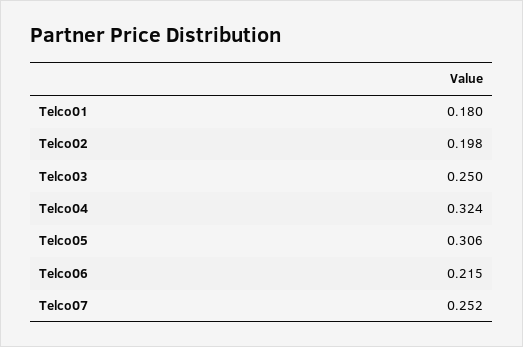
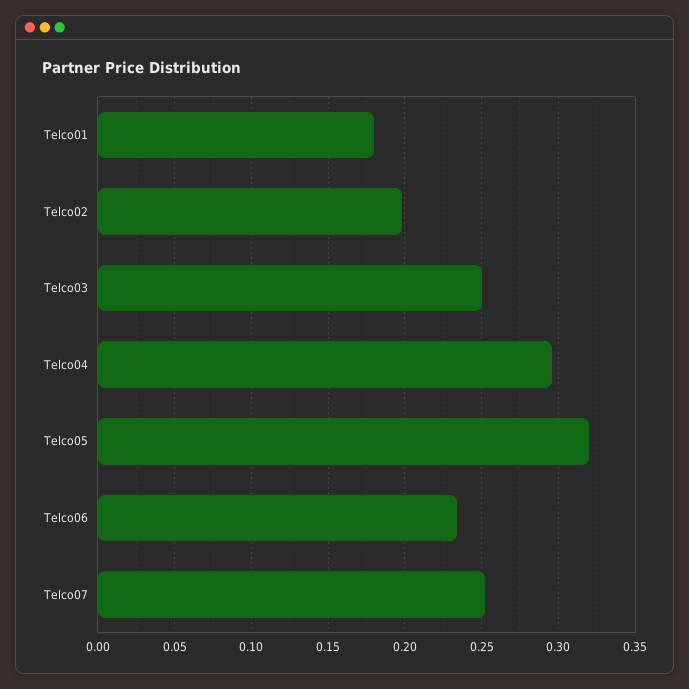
  {
    "Telco01": 0.18,
    "Telco02": 0.198,
    "Telco03": 0.25,
-   "Telco04": 0.324,
+   "Telco04": 0.295,
-   "Telco05": 0.306,
+   "Telco05": 0.32,
-   "Telco06": 0.215,
+   "Telco06": 0.235,
    "Telco07": 0.252
  }

